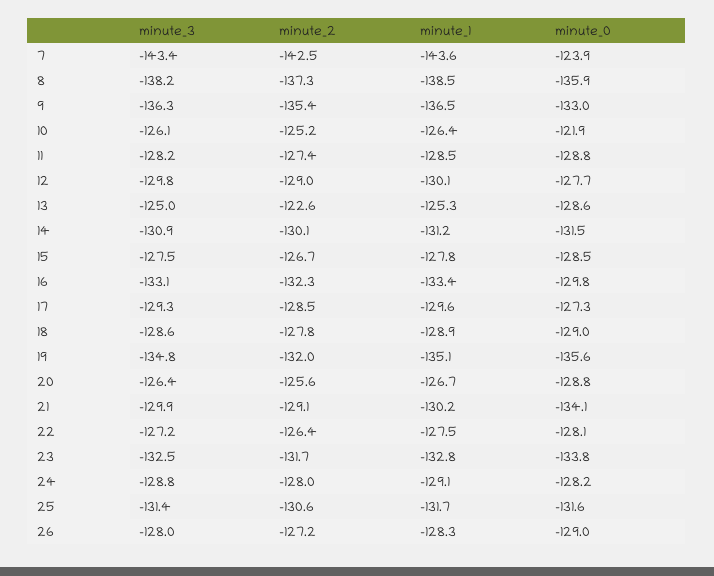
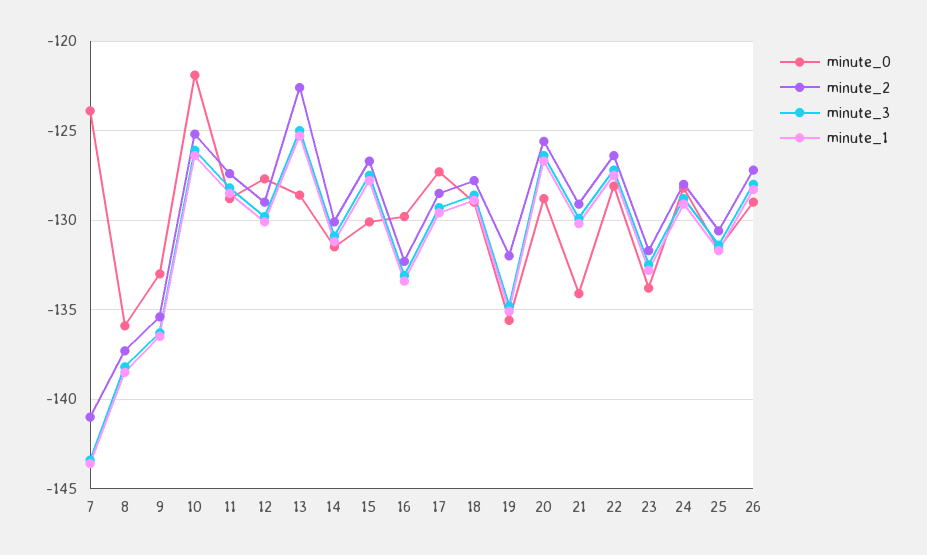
  {
    "minute_3": {
      "7": -143.4,
      "8": -138.2,
      "9": -136.3,
      "10": -126.1,
      "11": -128.2,
      "12": -129.8,
      "13": -125,
      "14": -130.9,
      "15": -127.5,
      "16": -133.1,
      "17": -129.3,
      "18": -128.6,
      "19": -134.8,
      "20": -126.4,
      "21": -129.9,
      "22": -127.2,
      "23": -132.5,
      "24": -128.8,
      "25": -131.4,
      "26": -128
    },
    "minute_2": {
-     "7": -142.5,
+     "7": -141,
      "8": -137.3,
      "9": -135.4,
      "10": -125.2,
      "11": -127.4,
      "12": -129,
      "13": -122.6,
      "14": -130.1,
      "15": -126.7,
      "16": -132.3,
      "17": -128.5,
      "18": -127.8,
      "19": -132,
      "20": -125.6,
      "21": -129.1,
      "22": -126.4,
      "23": -131.7,
      "24": -128,
      "25": -130.6,
      "26": -127.2
    },
    "minute_1": {
      "7": -143.6,
      "8": -138.5,
      "9": -136.5,
      "10": -126.4,
      "11": -128.5,
      "12": -130.1,
      "13": -125.3,
      "14": -131.2,
      "15": -127.8,
      "16": -133.4,
      "17": -129.6,
      "18": -128.9,
      "19": -135.1,
      "20": -126.7,
      "21": -130.2,
      "22": -127.5,
      "23": -132.8,
      "24": -129.1,
      "25": -131.7,
      "26": -128.3
    },
    "minute_0": {
      "7": -123.9,
      "8": -135.9,
      "9": -133,
      "10": -121.9,
      "11": -128.8,
      "12": -127.7,
      "13": -128.6,
      "14": -131.5,
-     "15": -128.5,
+     "15": -130,
      "16": -129.8,
      "17": -127.3,
      "18": -129,
      "19": -135.6,
      "20": -128.8,
      "21": -134.1,
      "22": -128.1,
      "23": -133.8,
      "24": -128.2,
      "25": -131.6,
      "26": -129
    }
  }

